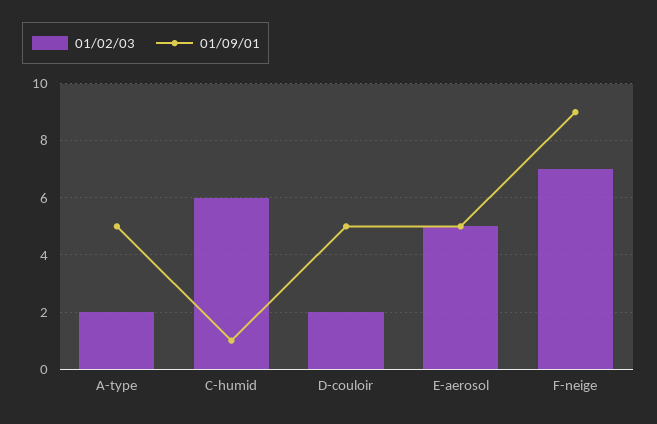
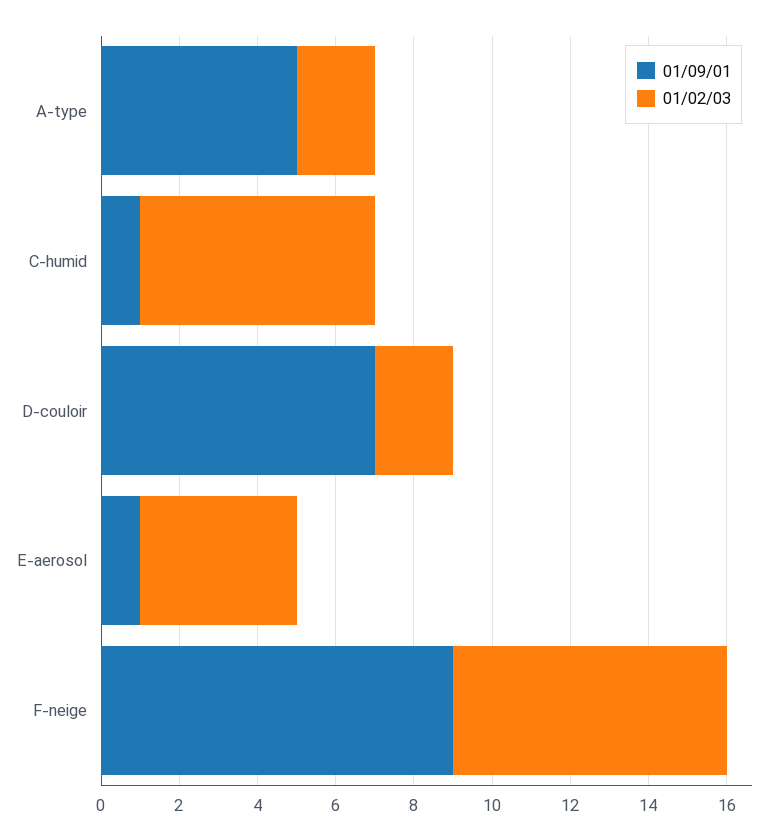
  {
    "01/02/03": {
      "A-type": 2,
      "C-humid": 6,
      "D-couloir": 2,
-     "E-aerosol": 5,
+     "E-aerosol": 4,
      "F-neige": 7
    },
    "01/09/01": {
      "A-type": 5,
      "C-humid": 1,
-     "D-couloir": 5,
+     "D-couloir": 7,
-     "E-aerosol": 5,
+     "E-aerosol": 1,
      "F-neige": 9
    }
  }

